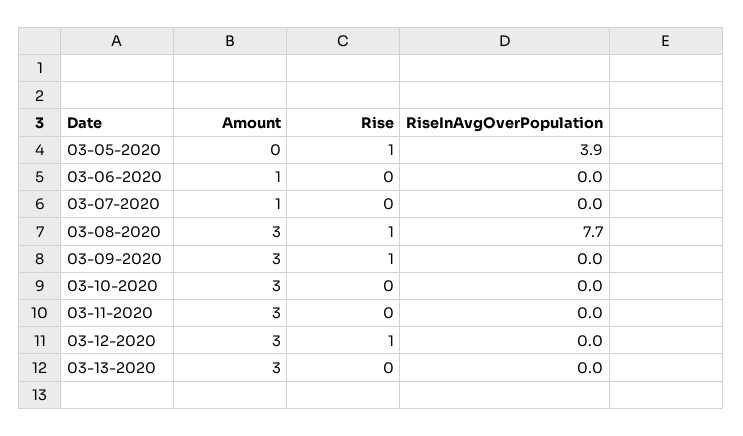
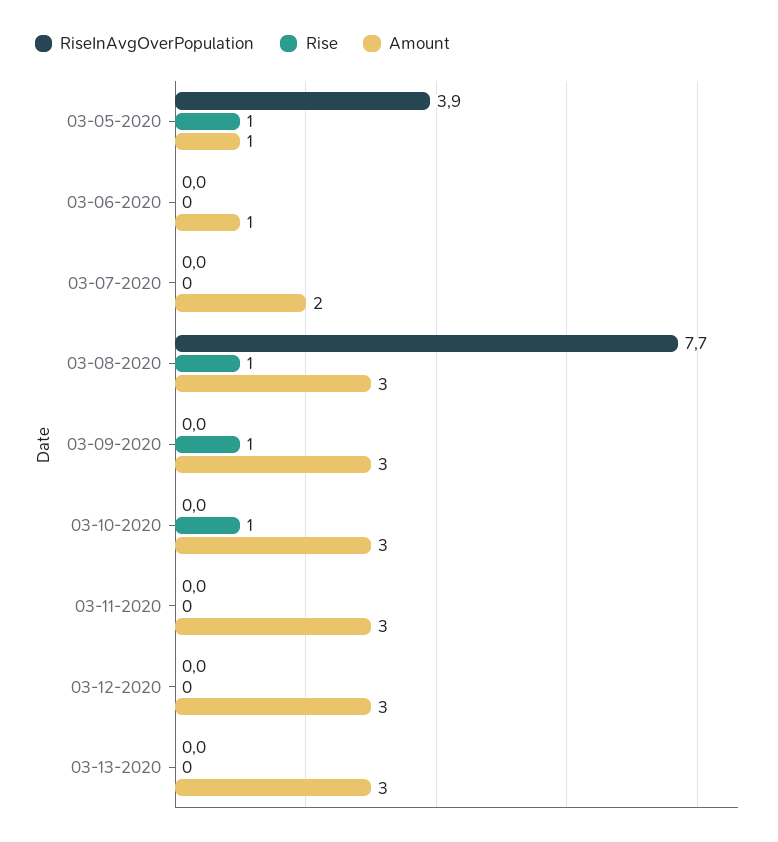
  {
    "Amount": {
-     "03-05-2020": 0,
+     "03-05-2020": 1,
      "03-06-2020": 1,
-     "03-07-2020": 1,
+     "03-07-2020": 2,
      "03-08-2020": 3,
      "03-09-2020": 3,
      "03-10-2020": 3,
      "03-11-2020": 3,
      "03-12-2020": 3,
      "03-13-2020": 3
    },
    "Rise": {
      "03-05-2020": 1,
      "03-06-2020": 0,
      "03-07-2020": 0,
      "03-08-2020": 1,
      "03-09-2020": 1,
-     "03-10-2020": 0,
+     "03-10-2020": 1,
      "03-11-2020": 0,
-     "03-12-2020": 1,
+     "03-12-2020": 0,
      "03-13-2020": 0
    },
    "RiseInAvgOverPopulation": {
      "03-05-2020": 3.9,
      "03-06-2020": 0,
      "03-07-2020": 0,
      "03-08-2020": 7.7,
      "03-09-2020": 0,
      "03-10-2020": 0,
      "03-11-2020": 0,
      "03-12-2020": 0,
      "03-13-2020": 0
    }
  }

